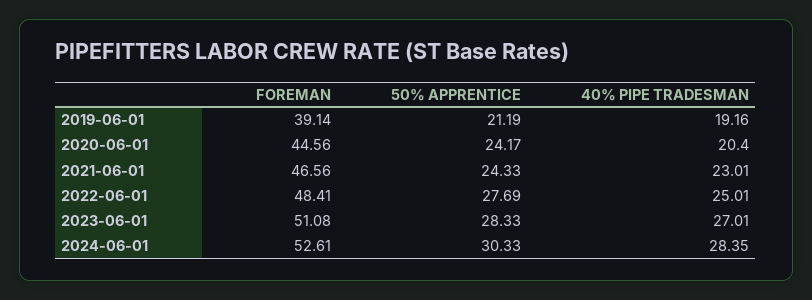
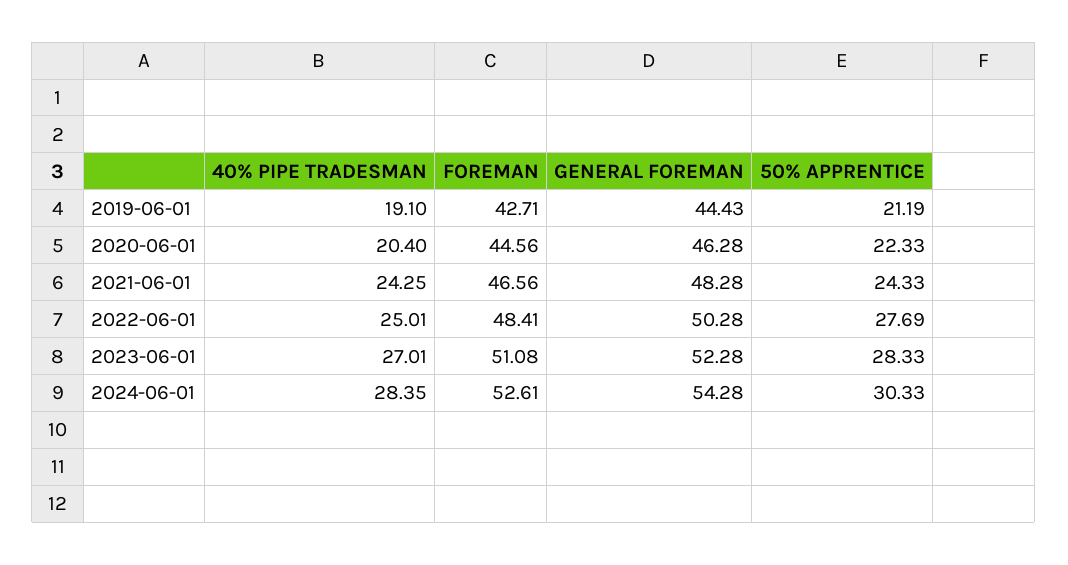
  {
    "FOREMAN": {
-     "2019-06-01": 39.14,
+     "2019-06-01": 42.71,
      "2020-06-01": 44.56,
      "2021-06-01": 46.56,
      "2022-06-01": 48.41,
      "2023-06-01": 51.08,
      "2024-06-01": 52.61
    },
    "50% APPRENTICE": {
      "2019-06-01": 21.19,
-     "2020-06-01": 24.17,
+     "2020-06-01": 22.33,
      "2021-06-01": 24.33,
      "2022-06-01": 27.69,
      "2023-06-01": 28.33,
      "2024-06-01": 30.33
    },
    "40% PIPE TRADESMAN": {
-     "2019-06-01": 19.16,
+     "2019-06-01": 19.1,
      "2020-06-01": 20.4,
-     "2021-06-01": 23.01,
+     "2021-06-01": 24.25,
      "2022-06-01": 25.01,
      "2023-06-01": 27.01,
      "2024-06-01": 28.35
-   }
+   },
+   "GENERAL FOREMAN": {
+     "2019-06-01": 44.43,
+     "2020-06-01": 46.28,
+     "2021-06-01": 48.28,
+     "2022-06-01": 50.28,
+     "2023-06-01": 52.28,
+     "2024-06-01": 54.28
+   }
  }

